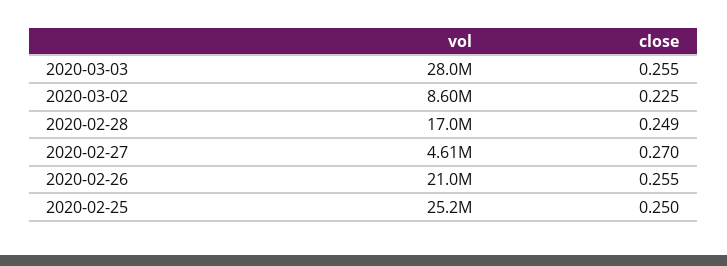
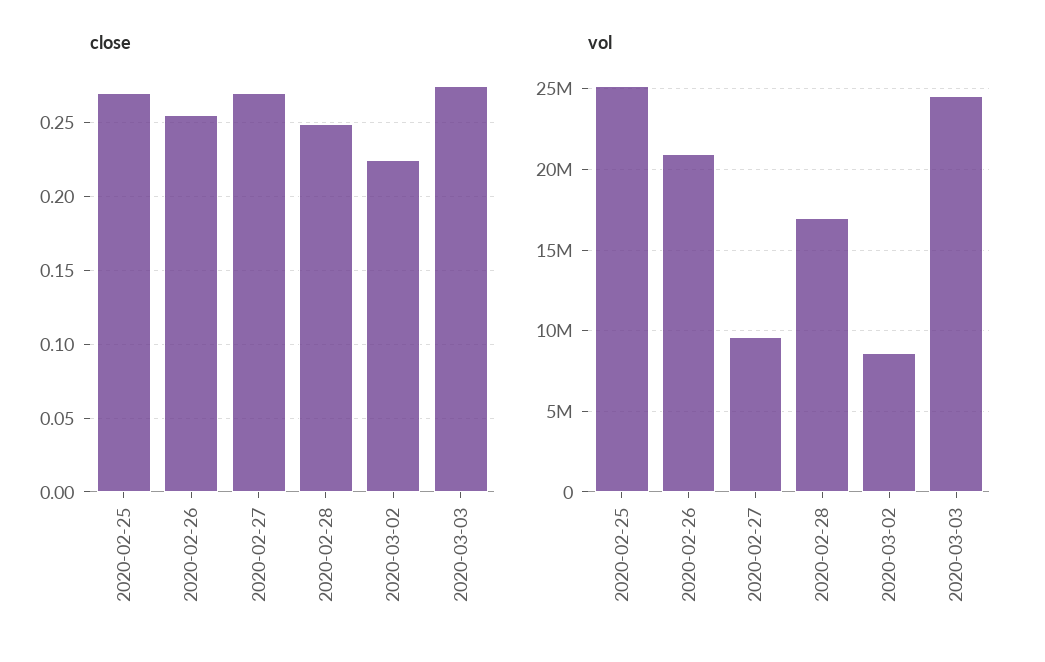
  {
    "vol": {
-     "2020-03-03": 28000000,
+     "2020-03-03": 24500000,
      "2020-03-02": 8600000,
      "2020-02-28": 17000000,
-     "2020-02-27": 4610000,
+     "2020-02-27": 9500000,
      "2020-02-26": 21000000,
      "2020-02-25": 25200000
    },
    "close": {
-     "2020-03-03": 0.255,
+     "2020-03-03": 0.275,
      "2020-03-02": 0.225,
      "2020-02-28": 0.249,
      "2020-02-27": 0.27,
      "2020-02-26": 0.255,
-     "2020-02-25": 0.25
+     "2020-02-25": 0.27
    }
  }

